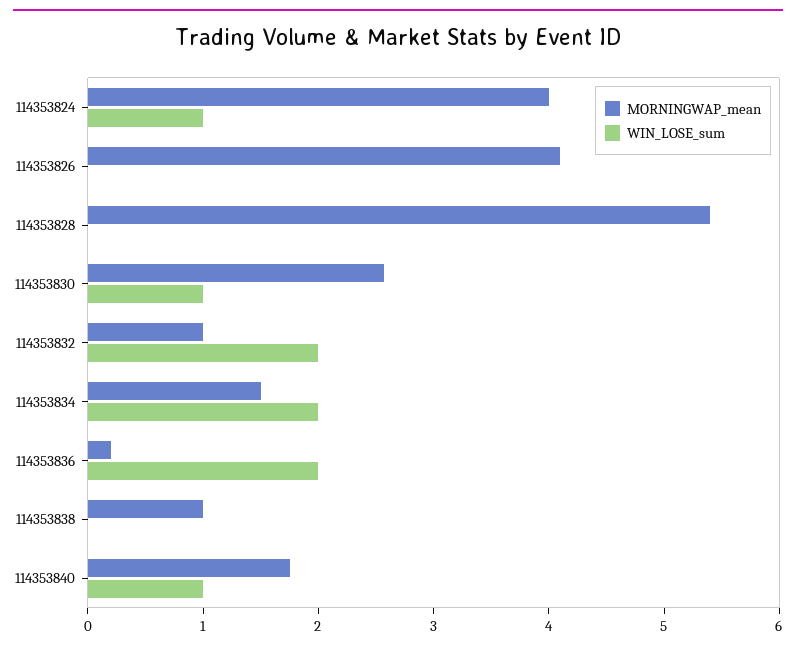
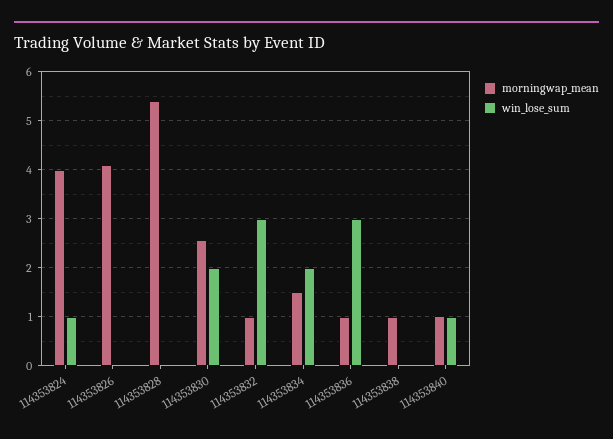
  {
    "MORNINGWAP_mean": {
      "114353824": 4,
      "114353826": 4,
      "114353828": 5.4,
      "114353830": 2.6,
      "114353832": 1,
      "114353834": 1.6,
-     "114353836": 0.2,
+     "114353836": 1,
      "114353838": 1,
-     "114353840": 1.8
+     "114353840": 1
    },
    "WIN_LOSE_sum": {
      "114353824": 1,
      "114353826": 0,
      "114353828": 0,
-     "114353830": 1,
+     "114353830": 2,
-     "114353832": 2,
+     "114353832": 3,
      "114353834": 2,
-     "114353836": 2,
+     "114353836": 3,
      "114353838": 0,
      "114353840": 1
    }
  }

